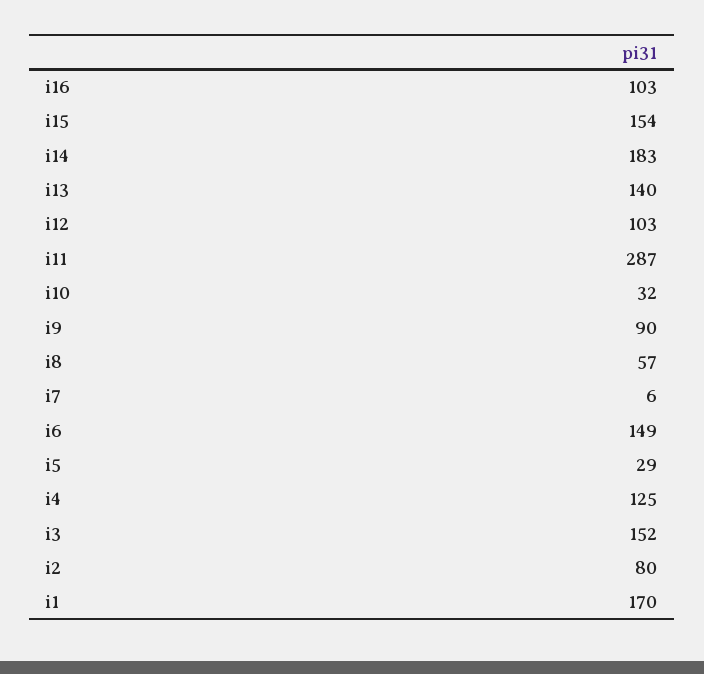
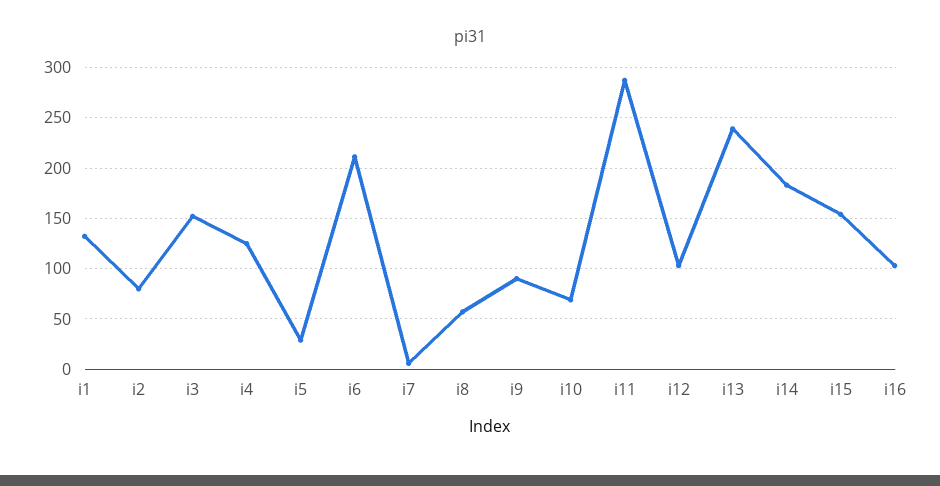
  {
    "i16": 103,
    "i15": 154,
    "i14": 183,
-   "i13": 140,
+   "i13": 240,
    "i12": 103,
    "i11": 287,
-   "i10": 32,
+   "i10": 70,
    "i9": 90,
    "i8": 57,
    "i7": 6,
-   "i6": 149,
+   "i6": 210,
    "i5": 29,
    "i4": 125,
    "i3": 152,
    "i2": 80,
-   "i1": 170
+   "i1": 130
  }

